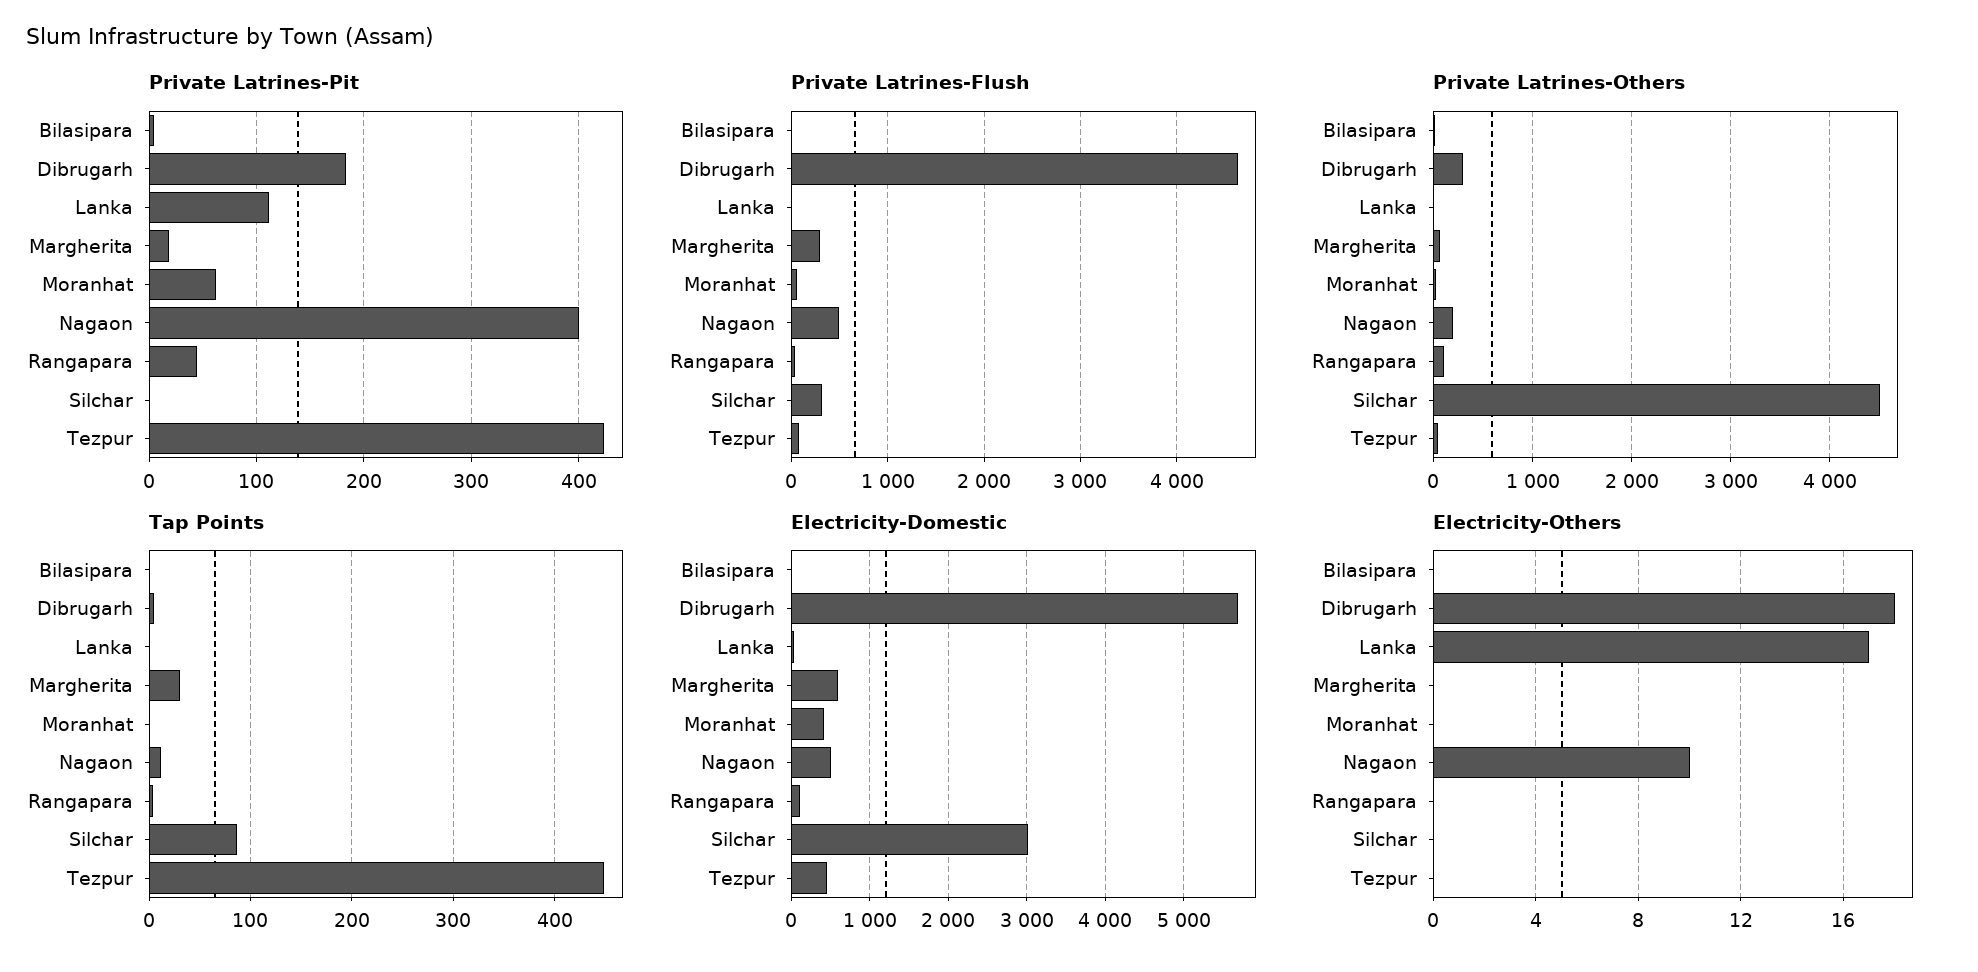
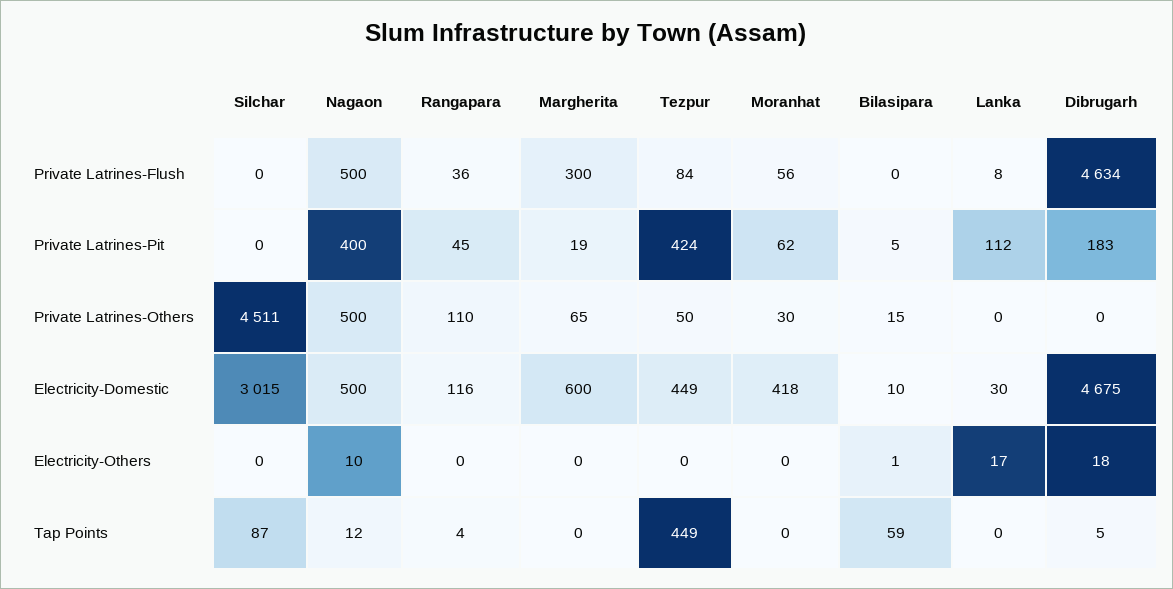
  {
    "Private Latrines-Pit": {
      "Bilasipara": 5,
      "Dibrugarh": 183,
      "Lanka": 112,
      "Margherita": 19,
      "Moranhat": 62,
      "Nagaon": 400,
      "Rangapara": 45,
      "Silchar": 0,
      "Tezpur": 424
    },
    "Private Latrines-Flush": {
      "Bilasipara": 0,
      "Dibrugarh": 4634,
      "Lanka": 8,
      "Margherita": 300,
      "Moranhat": 56,
      "Nagaon": 500,
      "Rangapara": 36,
-     "Silchar": 300,
+     "Silchar": 0,
      "Tezpur": 84
    },
    "Private Latrines-Others": {
      "Bilasipara": 15,
-     "Dibrugarh": 300,
+     "Dibrugarh": 0,
      "Lanka": 0,
      "Margherita": 65,
      "Moranhat": 30,
-     "Nagaon": 200,
+     "Nagaon": 500,
      "Rangapara": 110,
      "Silchar": 4511,
      "Tezpur": 50
    },
    "Tap Points": {
-     "Bilasipara": 0,
+     "Bilasipara": 59,
      "Dibrugarh": 5,
      "Lanka": 0,
-     "Margherita": 30,
+     "Margherita": 0,
      "Moranhat": 0,
      "Nagaon": 12,
      "Rangapara": 4,
      "Silchar": 87,
      "Tezpur": 449
    },
    "Electricity-Domestic": {
      "Bilasipara": 10,
-     "Dibrugarh": 5700,
+     "Dibrugarh": 4675,
      "Lanka": 30,
      "Margherita": 600,
      "Moranhat": 418,
      "Nagaon": 500,
      "Rangapara": 116,
      "Silchar": 3015,
      "Tezpur": 449
    },
    "Electricity-Others": {
-     "Bilasipara": 0,
+     "Bilasipara": 1,
      "Dibrugarh": 18,
      "Lanka": 17,
      "Margherita": 0,
      "Moranhat": 0,
      "Nagaon": 10,
      "Rangapara": 0,
      "Silchar": 0,
      "Tezpur": 0
    }
  }

